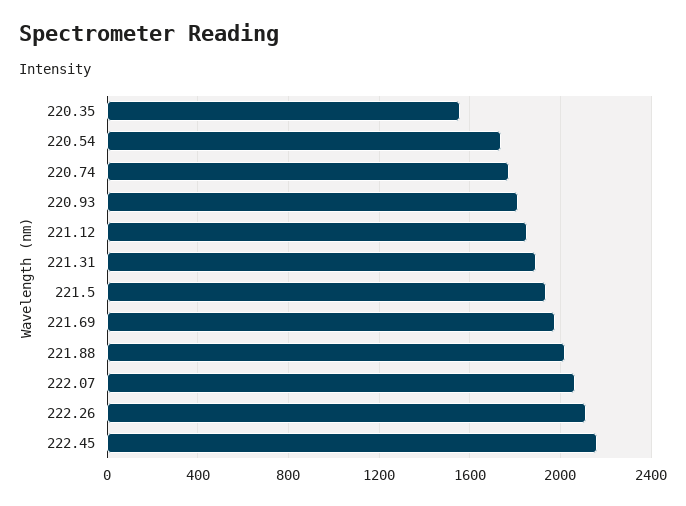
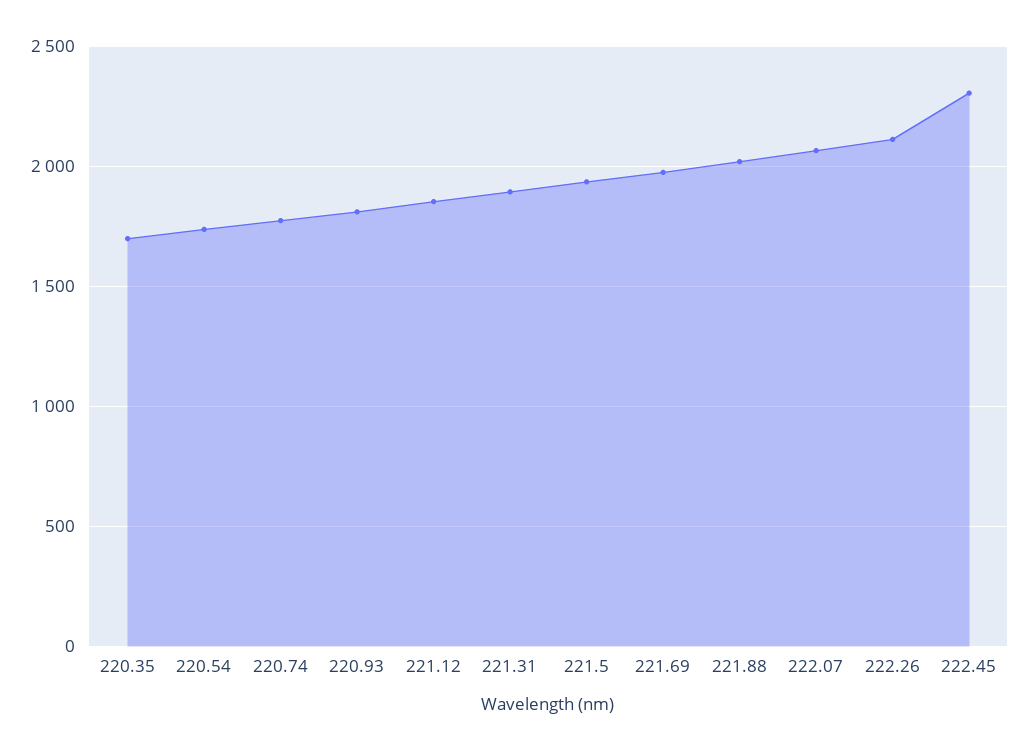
  {
-   "220.35": 1550,
+   "220.35": 1700,
    "220.54": 1750,
    "220.74": 1750,
    "220.93": 1800,
    "221.12": 1850,
    "221.31": 1900,
    "221.5": 1950,
    "221.69": 2000,
    "221.88": 2000,
    "222.07": 2050,
    "222.26": 2100,
-   "222.45": 2150
+   "222.45": 2300
  }

